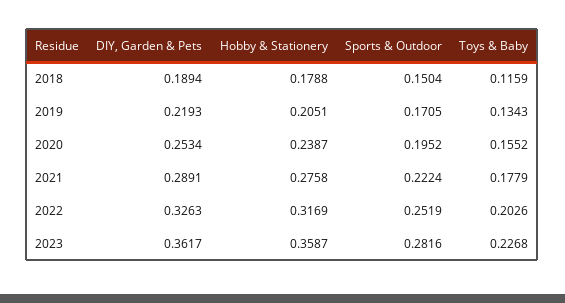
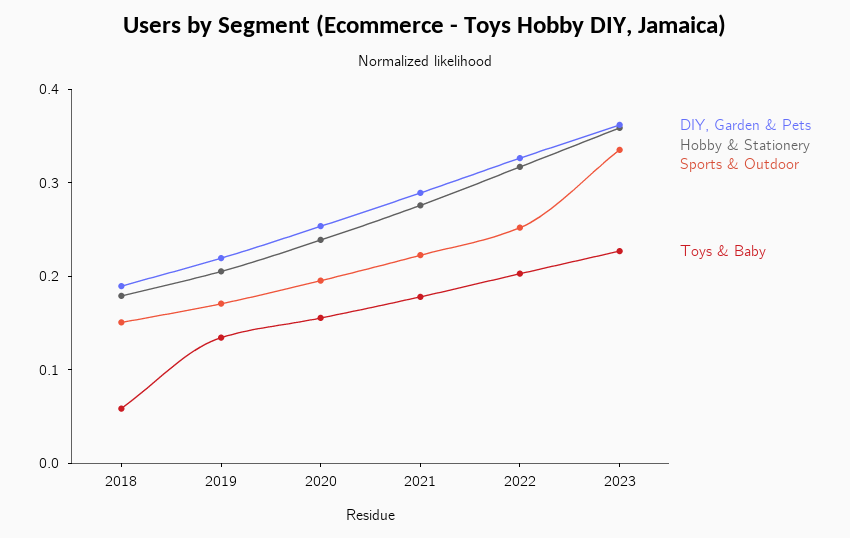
  {
    "DIY, Garden & Pets": {
      "2018": 0.1894,
      "2019": 0.2193,
      "2020": 0.2534,
      "2021": 0.2891,
      "2022": 0.3263,
      "2023": 0.3617
    },
    "Hobby & Stationery": {
      "2018": 0.1788,
      "2019": 0.2051,
      "2020": 0.2387,
      "2021": 0.2758,
      "2022": 0.3169,
      "2023": 0.3587
    },
    "Sports & Outdoor": {
      "2018": 0.1504,
      "2019": 0.1705,
      "2020": 0.1952,
      "2021": 0.2224,
      "2022": 0.2519,
-     "2023": 0.2816
+     "2023": 0.34
    },
    "Toys & Baby": {
-     "2018": 0.1159,
+     "2018": 0.06,
      "2019": 0.1343,
      "2020": 0.1552,
      "2021": 0.1779,
      "2022": 0.2026,
      "2023": 0.2268
    }
  }

